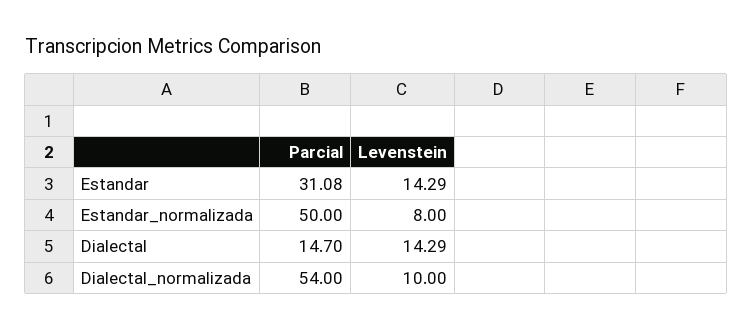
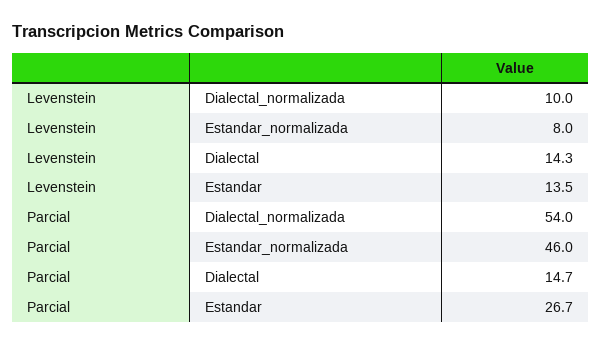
  {
    "Parcial": {
-     "Estandar": 31.08,
+     "Estandar": 26.7,
-     "Estandar_normalizada": 50,
+     "Estandar_normalizada": 46,
      "Dialectal": 14.7,
      "Dialectal_normalizada": 54
    },
    "Levenstein": {
-     "Estandar": 14.29,
+     "Estandar": 13.5,
      "Estandar_normalizada": 8,
      "Dialectal": 14.29,
      "Dialectal_normalizada": 10
    }
  }

